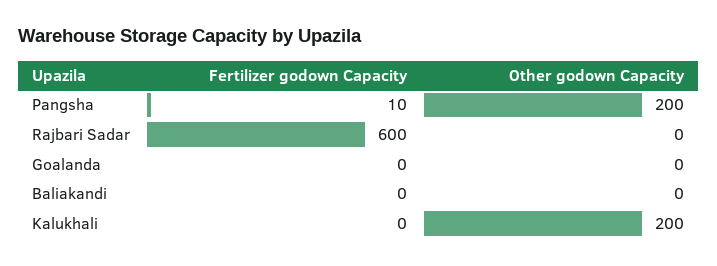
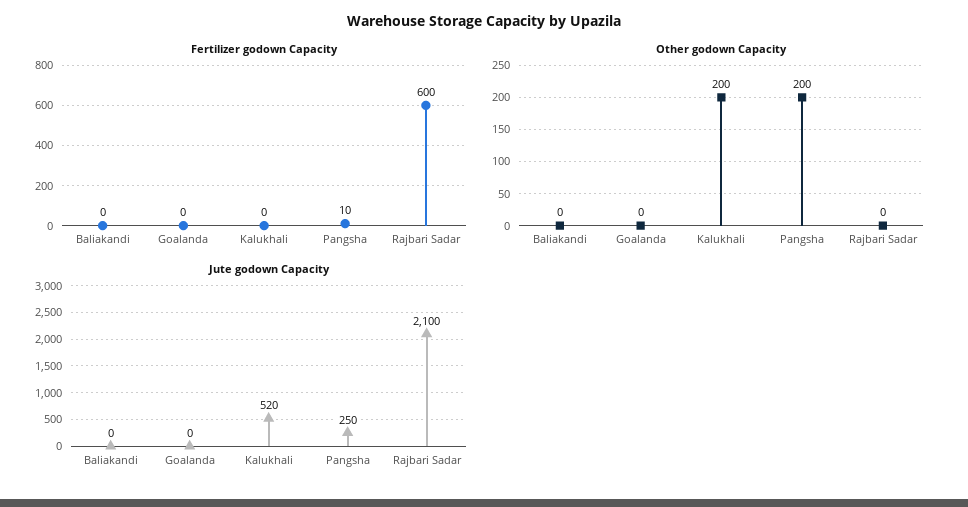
  {
    "Fertilizer godown Capacity": {
      "Pangsha": 10,
      "Rajbari Sadar": 600,
      "Goalanda": 0,
      "Baliakandi": 0,
      "Kalukhali": 0
    },
    "Other godown Capacity": {
      "Pangsha": 200,
      "Rajbari Sadar": 0,
      "Goalanda": 0,
      "Baliakandi": 0,
      "Kalukhali": 200
-   }
+   },
+   "Jute godown Capacity": {
+     "Baliakandi": 0,
+     "Goalanda": 0,
+     "Kalukhali": 520,
+     "Pangsha": 250,
+     "Rajbari Sadar": 2100
+   }
  }

